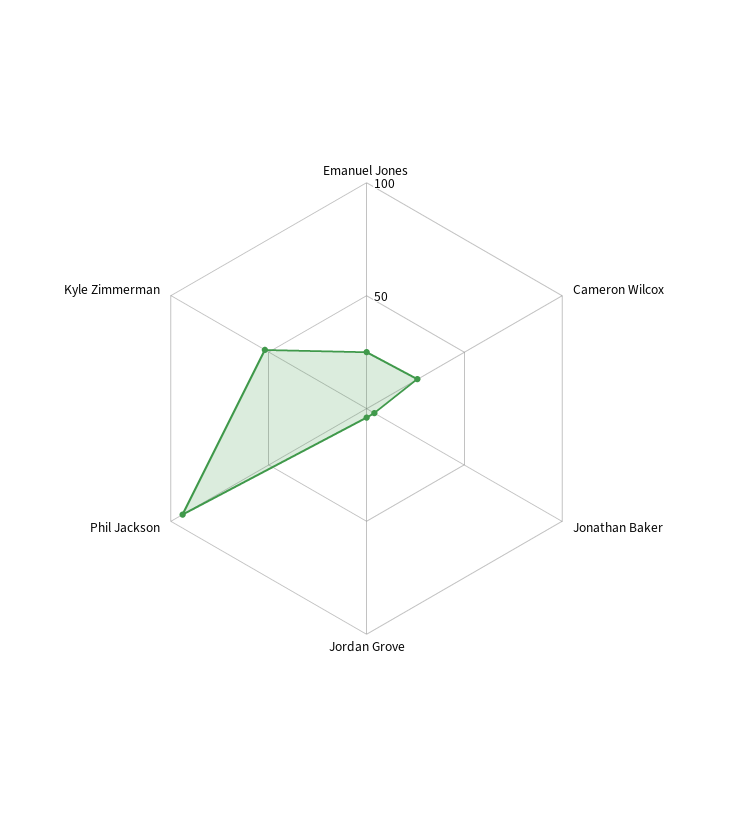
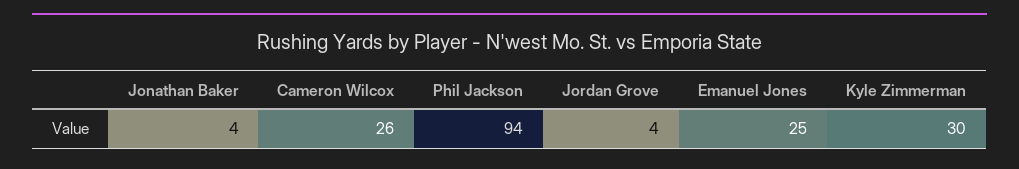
  {
    "Emanuel Jones": 25,
    "Cameron Wilcox": 26,
    "Jonathan Baker": 4,
    "Jordan Grove": 4,
    "Phil Jackson": 94,
-   "Kyle Zimmerman": 50
+   "Kyle Zimmerman": 30
  }

